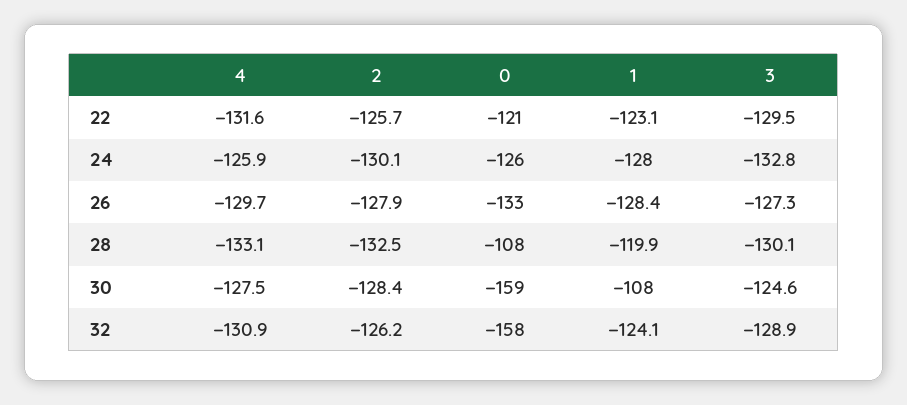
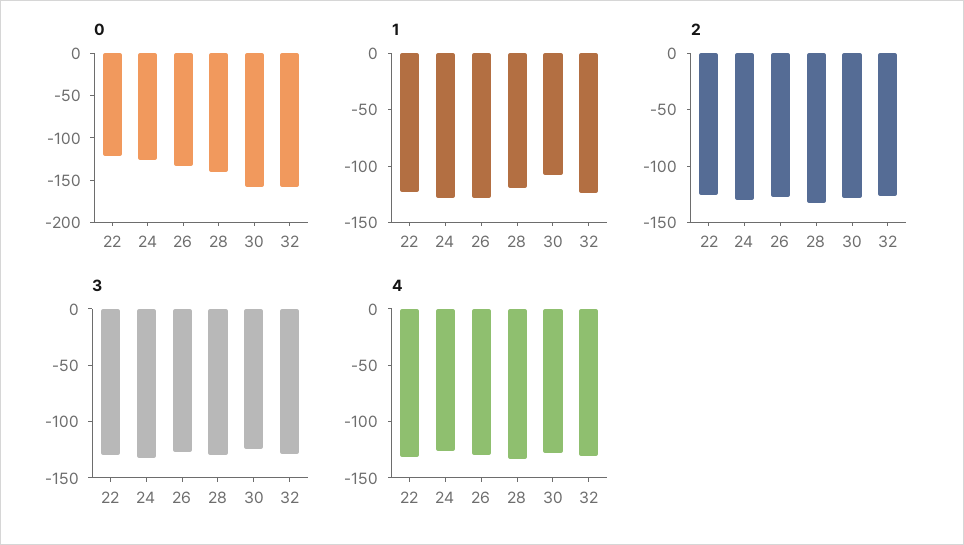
  {
    "4": {
      "22": -131.6,
      "24": -125.9,
      "26": -129.7,
      "28": -133.1,
      "30": -127.5,
      "32": -130.9
    },
    "2": {
      "22": -125.7,
      "24": -130.1,
      "26": -127.9,
      "28": -132.5,
      "30": -128.4,
      "32": -126.2
    },
    "0": {
      "22": -121,
      "24": -126,
      "26": -133,
-     "28": -108,
+     "28": -140,
      "30": -159,
      "32": -158
    },
    "1": {
      "22": -123.1,
      "24": -128,
      "26": -128.4,
      "28": -119.9,
      "30": -108,
      "32": -124.1
    },
    "3": {
      "22": -129.5,
      "24": -132.8,
      "26": -127.3,
      "28": -130.1,
      "30": -124.6,
      "32": -128.9
    }
  }

